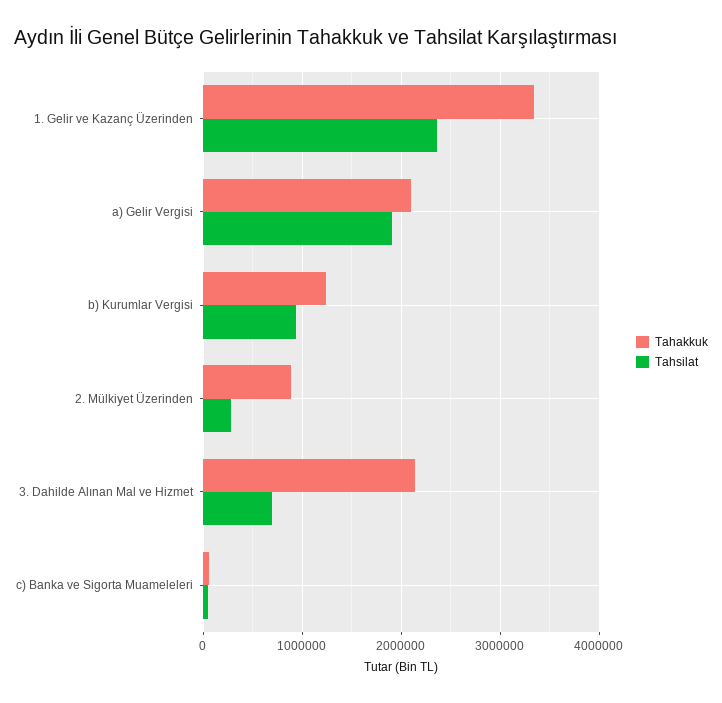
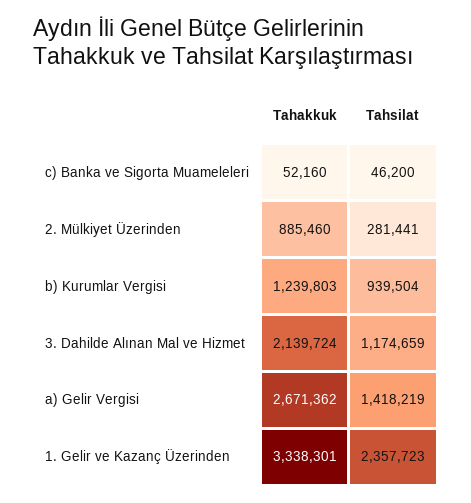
  {
    "Tahakkuk": {
      "1. Gelir ve Kazanç Üzerinden": 3338301,
-     "a) Gelir Vergisi": 2100000,
+     "a) Gelir Vergisi": 2671362,
      "b) Kurumlar Vergisi": 1239803,
      "2. Mülkiyet Üzerinden": 885460,
      "3. Dahilde Alınan Mal ve Hizmet": 2139724,
      "c) Banka ve Sigorta Muameleleri": 52160
    },
    "Tahsilat": {
      "1. Gelir ve Kazanç Üzerinden": 2357723,
-     "a) Gelir Vergisi": 1900000,
+     "a) Gelir Vergisi": 1418219,
      "b) Kurumlar Vergisi": 939504,
      "2. Mülkiyet Üzerinden": 281441,
-     "3. Dahilde Alınan Mal ve Hizmet": 700000,
+     "3. Dahilde Alınan Mal ve Hizmet": 1174659,
      "c) Banka ve Sigorta Muameleleri": 46200
    }
  }

